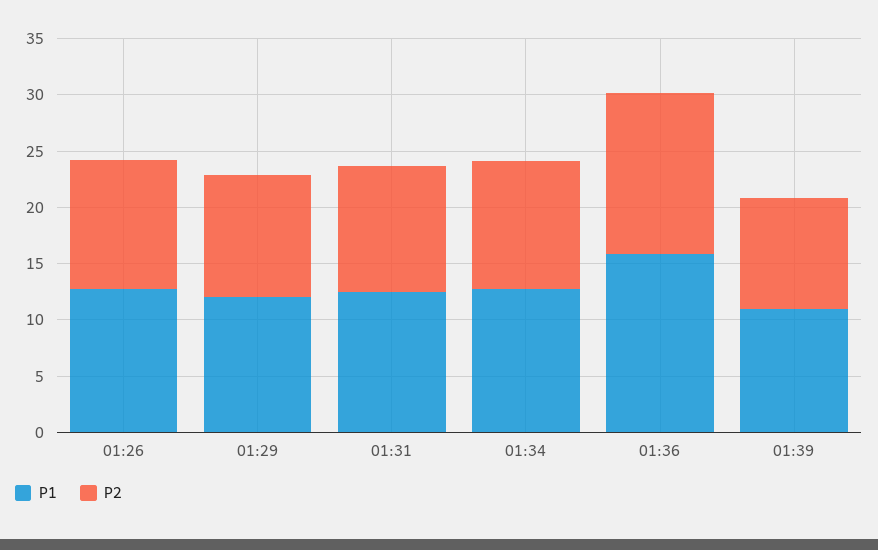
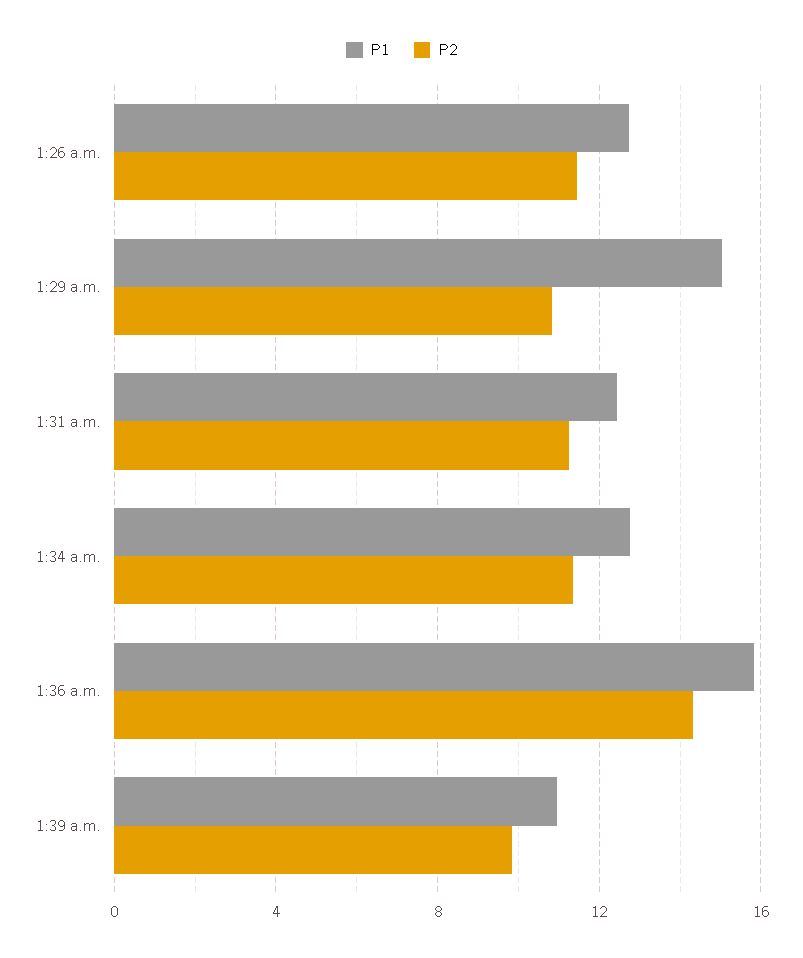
  {
    "P1": {
      "01:26": 12.5,
-     "01:29": 12,
+     "01:29": 15,
      "01:31": 12.5,
      "01:34": 13,
      "01:36": 16,
      "01:39": 11
    },
    "P2": {
      "01:26": 11.5,
      "01:29": 11,
      "01:31": 11.5,
      "01:34": 11.5,
      "01:36": 14.5,
      "01:39": 10
    }
  }

